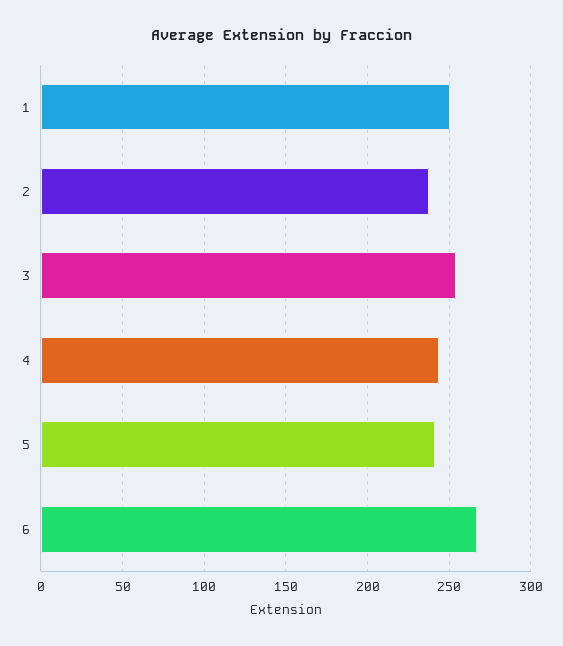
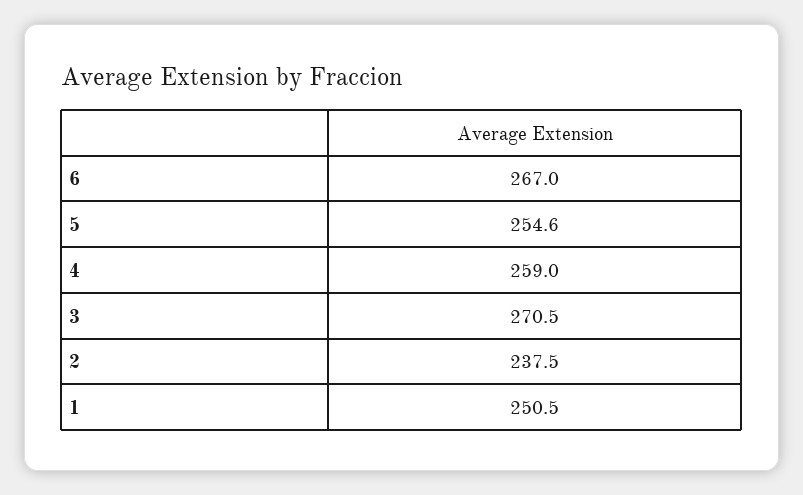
  {
    "1": 250.5,
    "2": 237.5,
-   "3": 255,
+   "3": 270.5,
-   "4": 245,
+   "4": 259,
-   "5": 240,
+   "5": 254.6,
    "6": 267
  }

